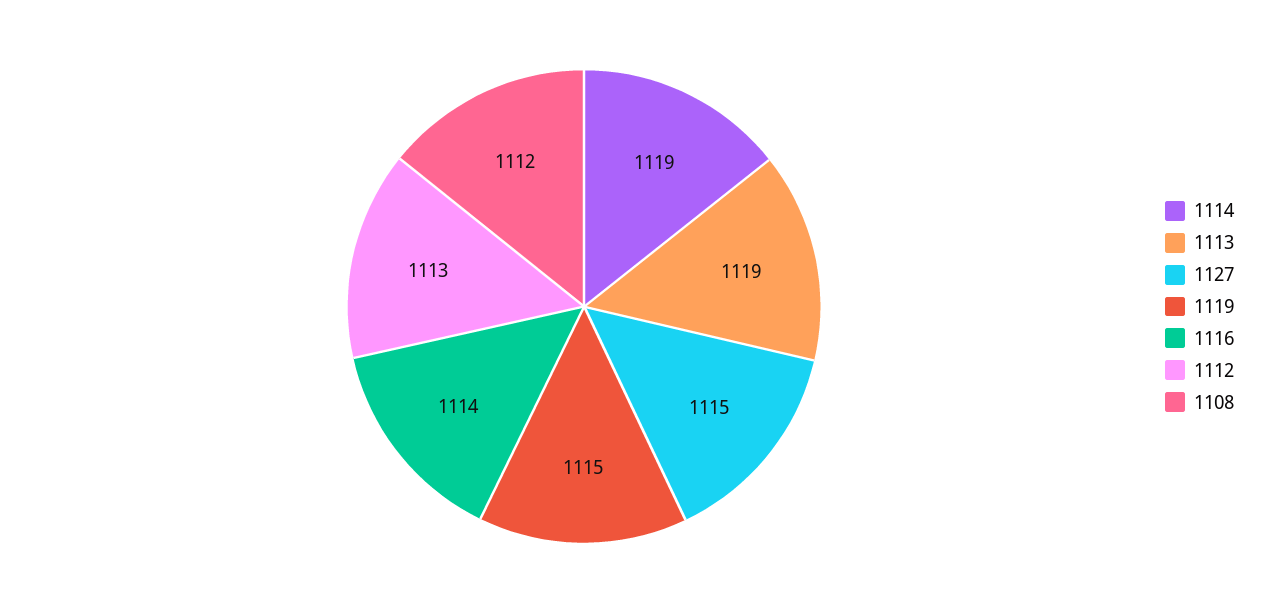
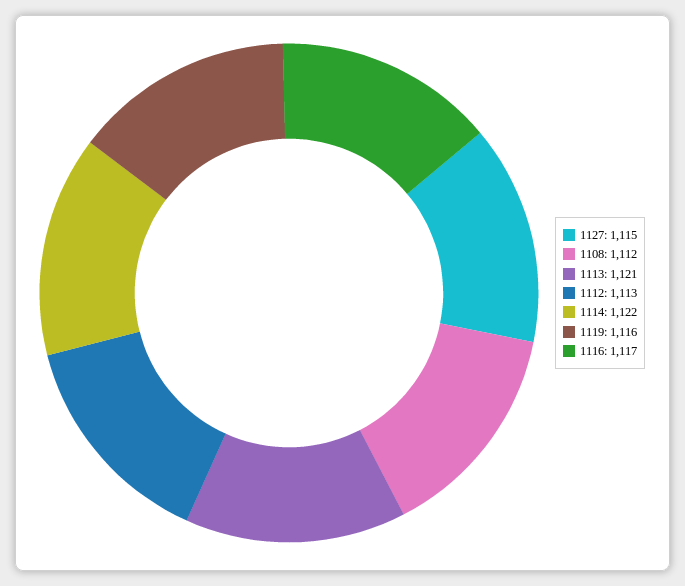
  {
-   "1114": 1119,
+   "1114": 1122,
-   "1113": 1119,
+   "1113": 1121,
    "1127": 1115,
-   "1119": 1115,
+   "1119": 1116,
-   "1116": 1114,
+   "1116": 1117,
    "1112": 1113,
    "1108": 1112
  }

